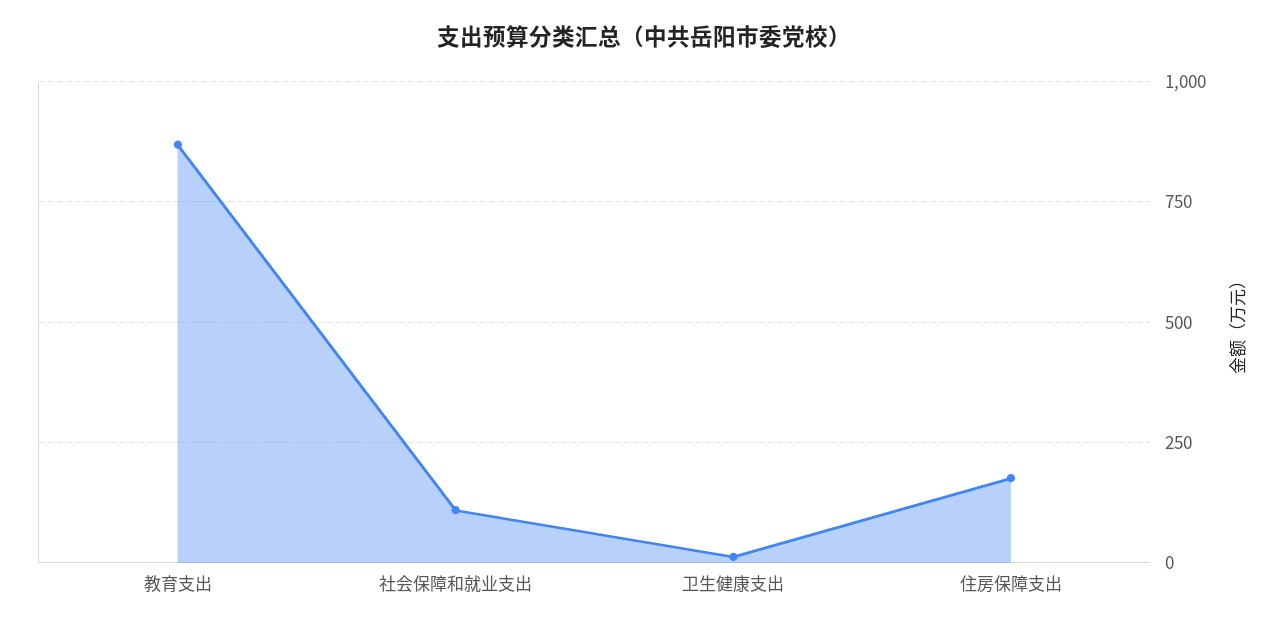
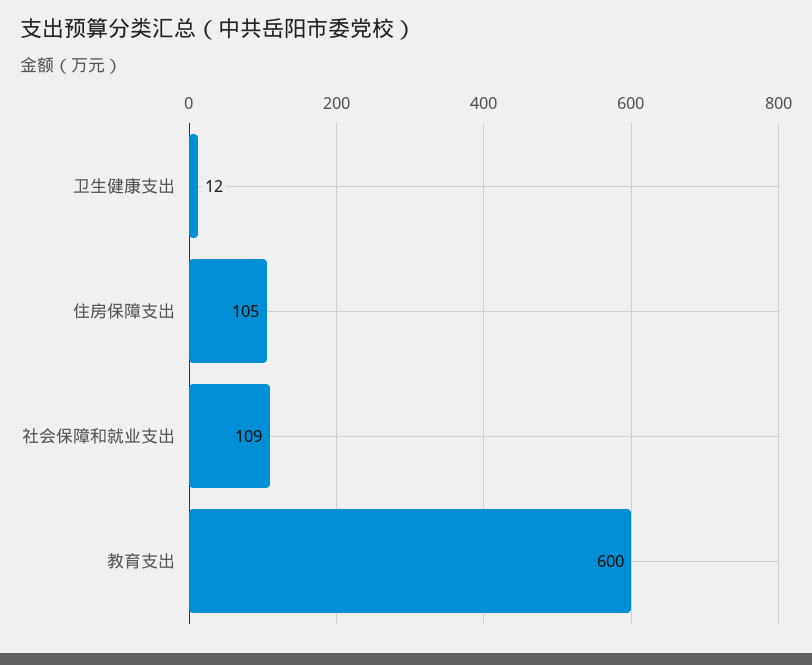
  {
-   "教育支出": 875,
+   "教育支出": 600,
    "社会保障和就业支出": 109,
    "卫生健康支出": 12,
-   "住房保障支出": 175
+   "住房保障支出": 105
  }

